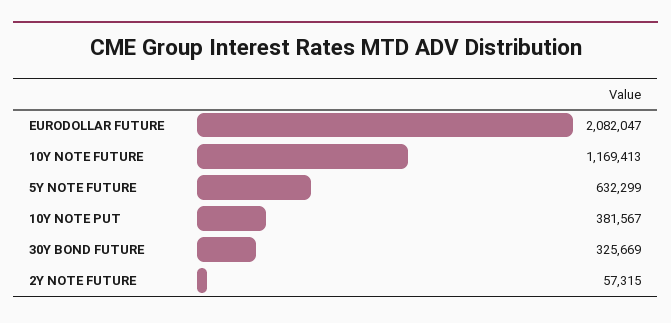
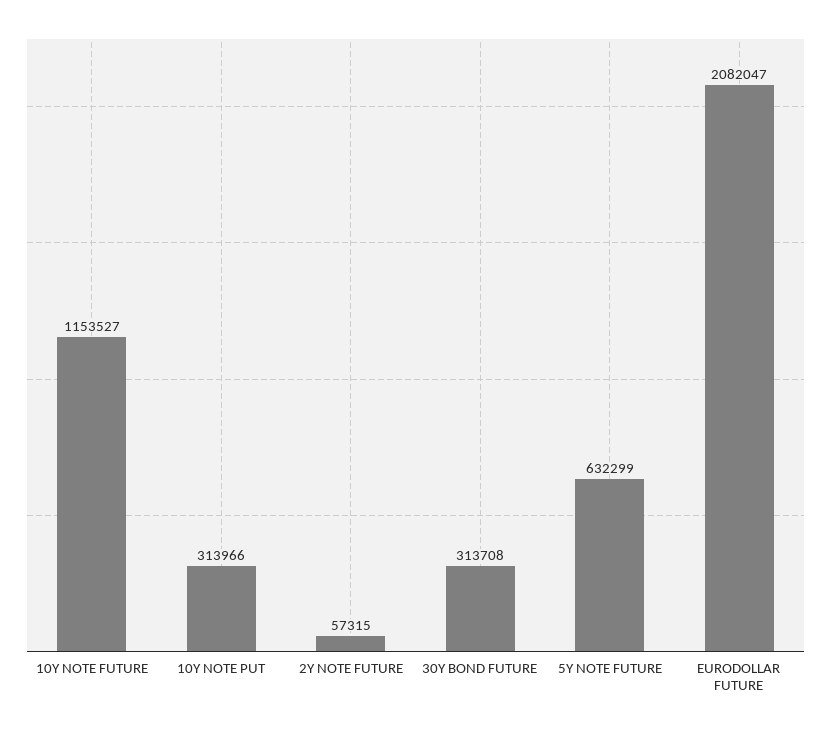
  {
    "EURODOLLAR FUTURE": 2082047,
-   "10Y NOTE FUTURE": 1169413,
+   "10Y NOTE FUTURE": 1153527,
    "5Y NOTE FUTURE": 632299,
-   "10Y NOTE PUT": 381567,
+   "10Y NOTE PUT": 313966,
-   "30Y BOND FUTURE": 325669,
+   "30Y BOND FUTURE": 313708,
    "2Y NOTE FUTURE": 57315
  }

